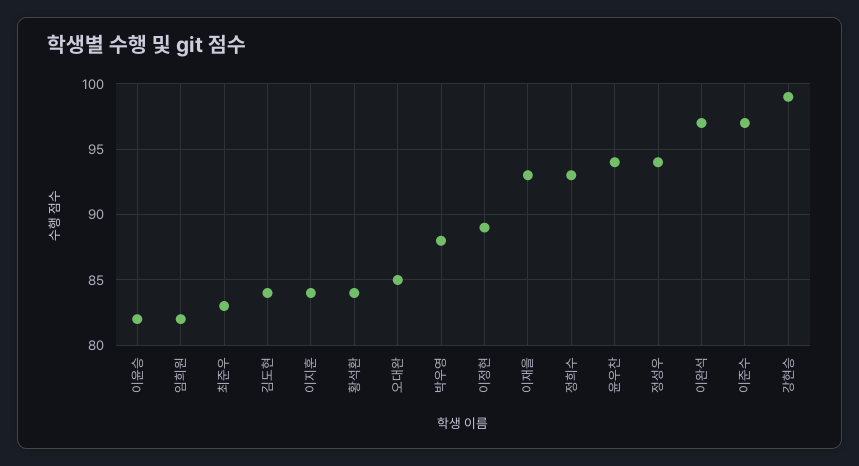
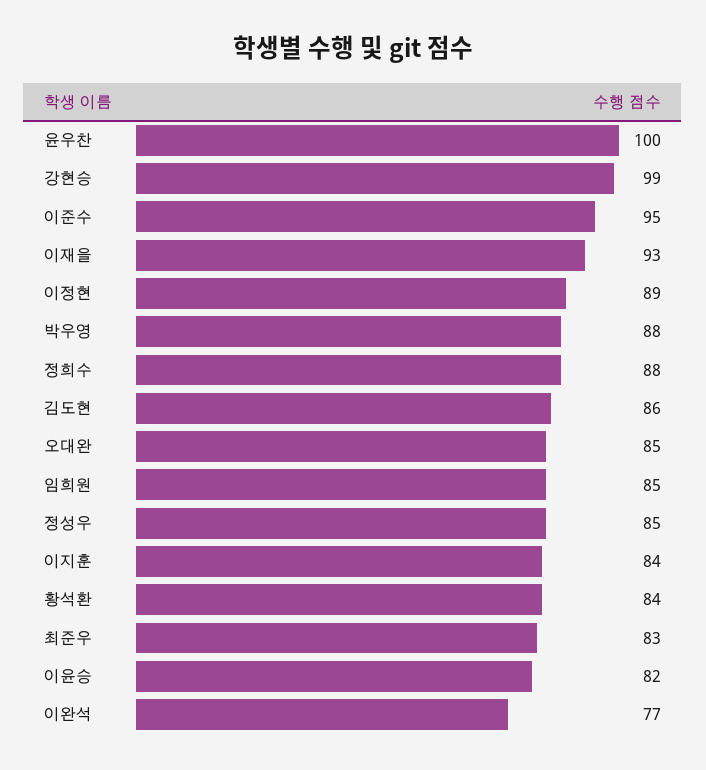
  {
    "이윤승": 82,
-   "임희원": 82,
+   "임희원": 85,
    "최준우": 83,
-   "김도현": 84,
+   "김도현": 86,
    "이지훈": 84,
    "황석환": 84,
    "오대완": 85,
    "박우영": 88,
    "이정현": 89,
    "이재을": 93,
-   "정희수": 93,
+   "정희수": 88,
-   "윤우찬": 94,
+   "윤우찬": 100,
-   "정성우": 94,
+   "정성우": 85,
-   "이완석": 97,
+   "이완석": 77,
-   "이준수": 97,
+   "이준수": 95,
    "강현승": 99
  }

